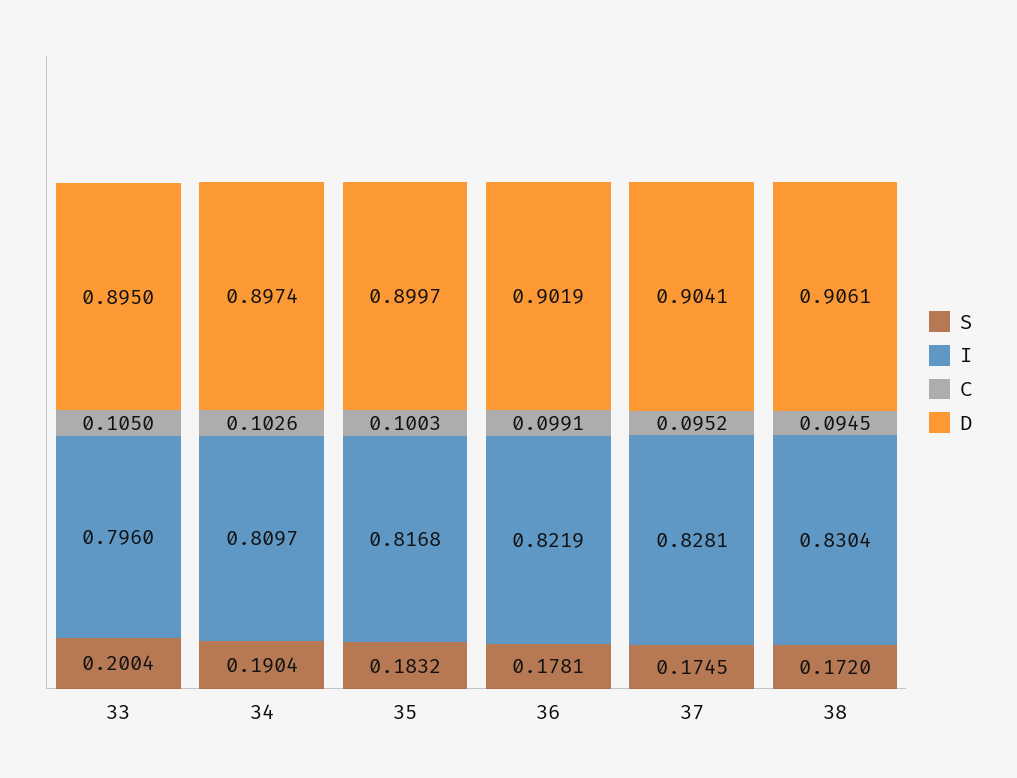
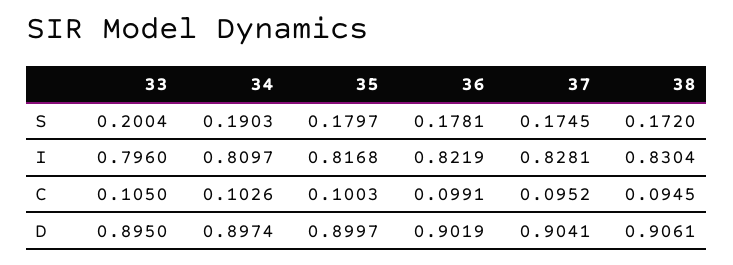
  {
    "S": {
      "33": 0.2004,
-     "34": 0.1904,
+     "34": 0.1903,
-     "35": 0.1832,
+     "35": 0.1797,
      "36": 0.1781,
      "37": 0.1745,
      "38": 0.172
    },
    "I": {
      "33": 0.796,
      "34": 0.8097,
      "35": 0.8168,
      "36": 0.8219,
      "37": 0.8281,
      "38": 0.8304
    },
    "C": {
      "33": 0.105,
      "34": 0.1026,
      "35": 0.1003,
      "36": 0.0991,
      "37": 0.0952,
      "38": 0.0945
    },
    "D": {
      "33": 0.895,
      "34": 0.8974,
      "35": 0.8997,
      "36": 0.9019,
      "37": 0.9041,
      "38": 0.9061
    }
  }

